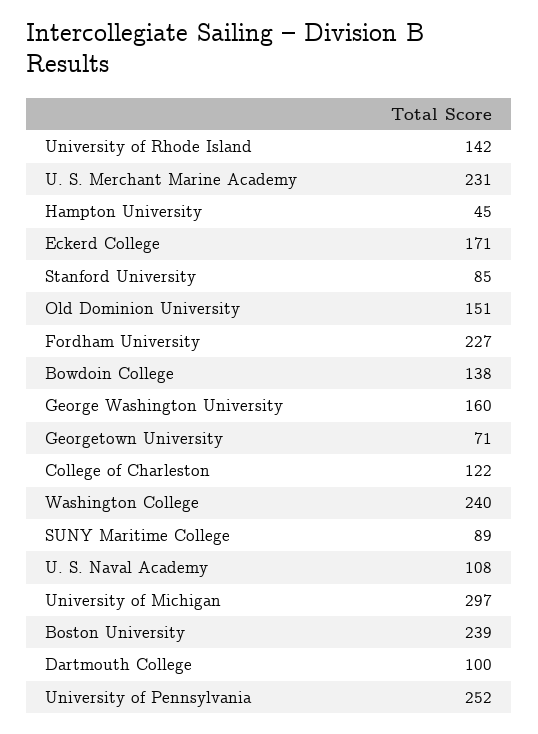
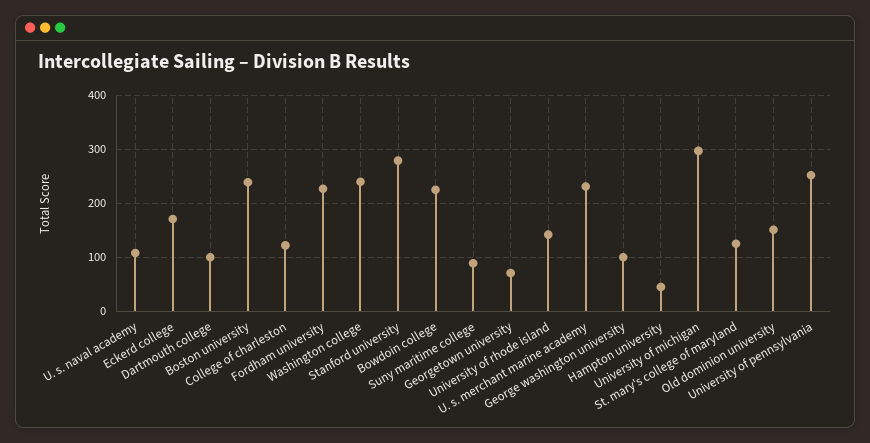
  {
    "University of Rhode Island": 142,
    "U. S. Merchant Marine Academy": 231,
    "Hampton University": 45,
    "Eckerd College": 171,
-   "Stanford University": 85,
+   "Stanford University": 280,
    "Old Dominion University": 151,
    "Fordham University": 227,
-   "Bowdoin College": 138,
+   "Bowdoin College": 220,
-   "George Washington University": 160,
+   "George Washington University": 100,
    "Georgetown University": 71,
    "College of Charleston": 122,
    "Washington College": 240,
    "SUNY Maritime College": 89,
    "U. S. Naval Academy": 108,
    "University of Michigan": 297,
    "Boston University": 239,
    "Dartmouth College": 100,
-   "University of Pennsylvania": 252
+   "University of Pennsylvania": 252,
+   "St. mary's college of maryland": 120
  }

